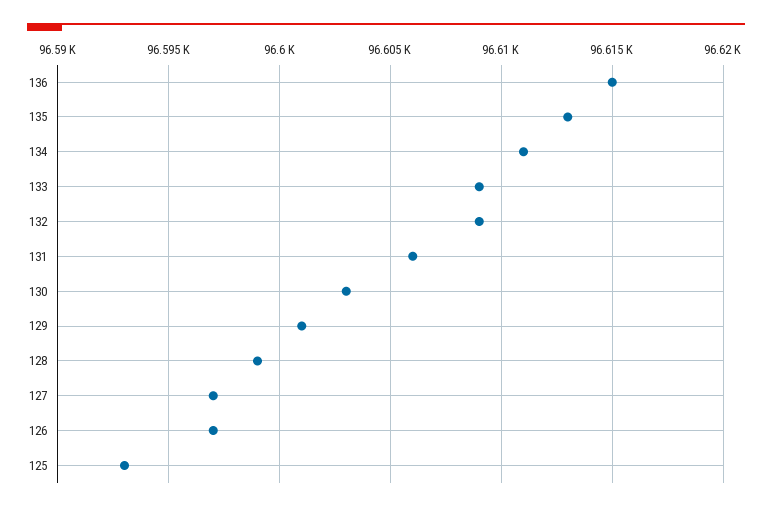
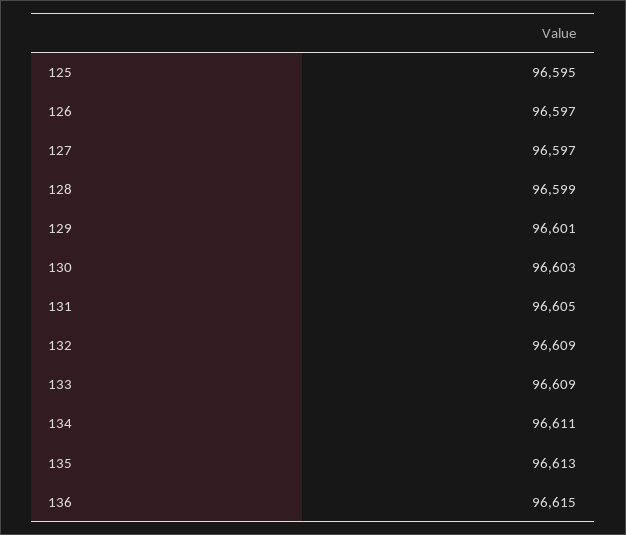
  {
    "136": 96615,
    "135": 96613,
    "134": 96611,
    "133": 96609,
    "132": 96609,
-   "131": 96606,
+   "131": 96605,
    "130": 96603,
    "129": 96601,
    "128": 96599,
    "127": 96597,
    "126": 96597,
-   "125": 96593
+   "125": 96595
  }

